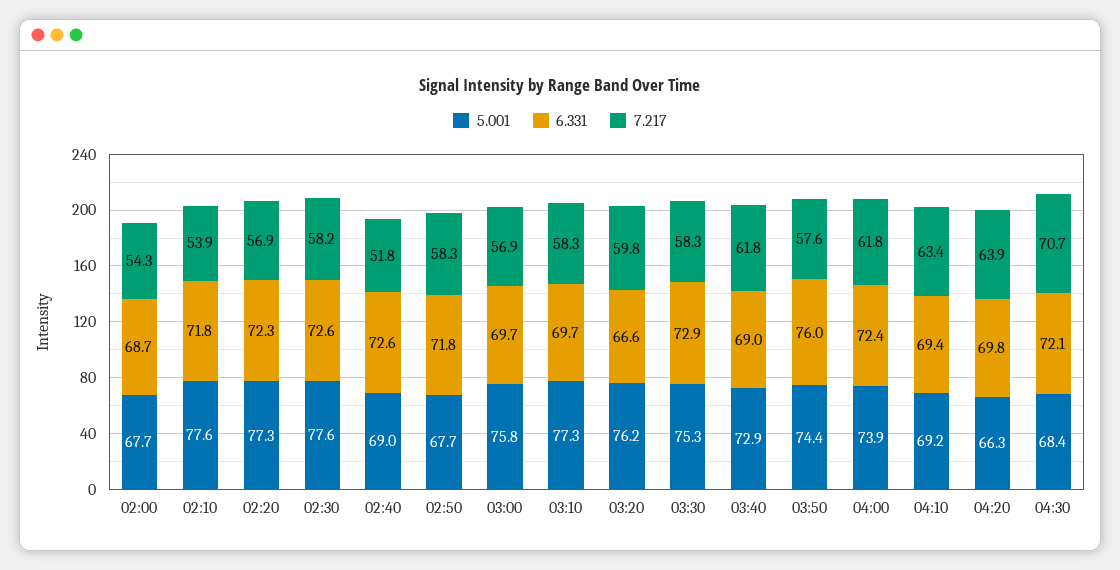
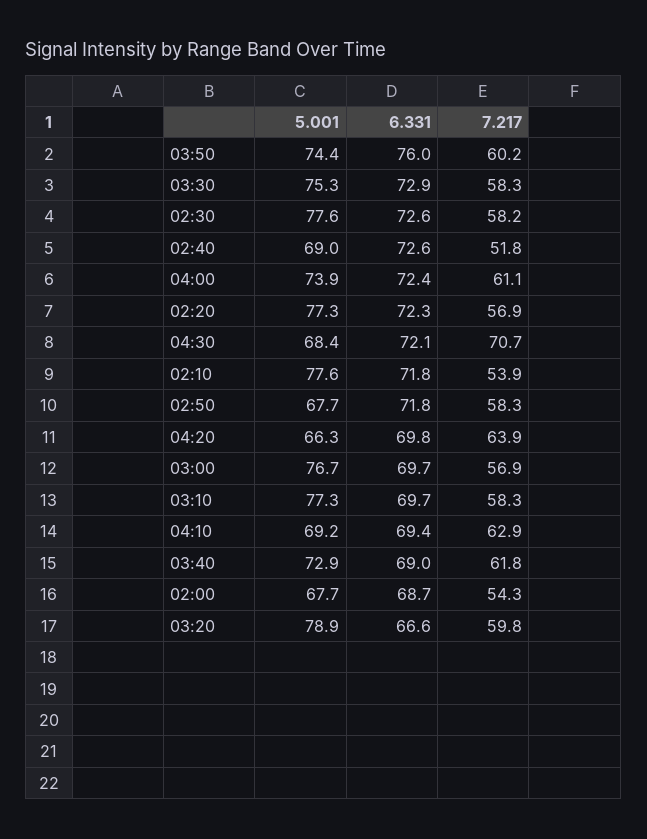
  {
    "5.001": {
      "02:00": 67.7,
      "02:10": 77.6,
      "02:20": 77.3,
      "02:30": 77.6,
      "02:40": 69,
      "02:50": 67.7,
-     "03:00": 75.8,
+     "03:00": 76.7,
      "03:10": 77.3,
-     "03:20": 76.2,
+     "03:20": 78.9,
      "03:30": 75.3,
      "03:40": 72.9,
      "03:50": 74.4,
      "04:00": 73.9,
      "04:10": 69.2,
      "04:20": 66.3,
      "04:30": 68.4
    },
    "6.331": {
      "02:00": 68.7,
      "02:10": 71.8,
      "02:20": 72.3,
      "02:30": 72.6,
      "02:40": 72.6,
      "02:50": 71.8,
      "03:00": 69.7,
      "03:10": 69.7,
      "03:20": 66.6,
      "03:30": 72.9,
      "03:40": 69,
      "03:50": 76,
      "04:00": 72.4,
      "04:10": 69.4,
      "04:20": 69.8,
      "04:30": 72.1
    },
    "7.217": {
      "02:00": 54.3,
      "02:10": 53.9,
      "02:20": 56.9,
      "02:30": 58.2,
      "02:40": 51.8,
      "02:50": 58.3,
      "03:00": 56.9,
      "03:10": 58.3,
      "03:20": 59.8,
      "03:30": 58.3,
      "03:40": 61.8,
-     "03:50": 57.6,
+     "03:50": 60.2,
-     "04:00": 61.8,
+     "04:00": 61.1,
-     "04:10": 63.4,
+     "04:10": 62.9,
      "04:20": 63.9,
      "04:30": 70.7
    }
  }

